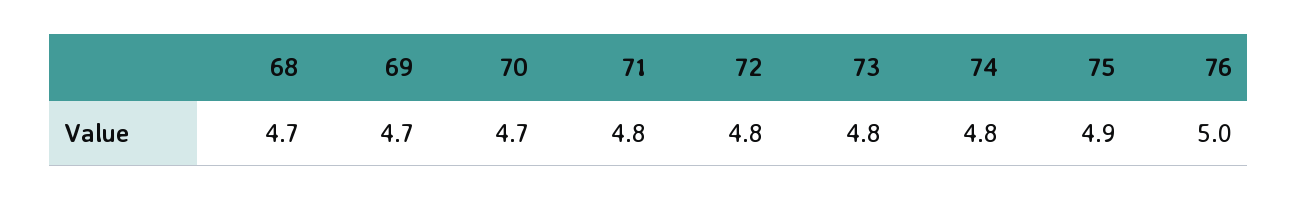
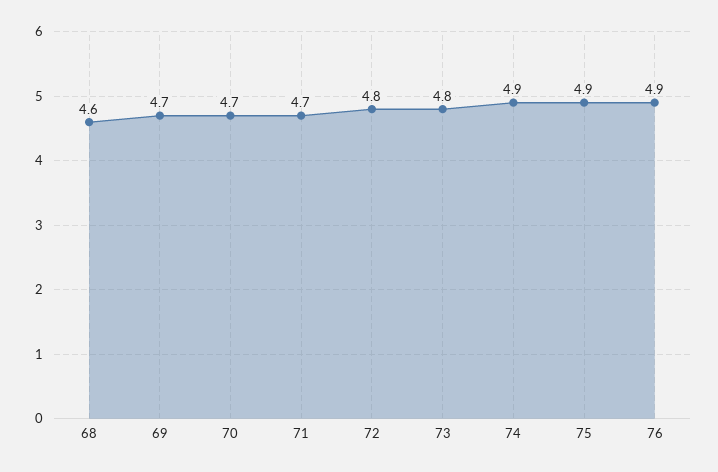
  {
-   "68": 4.7,
+   "68": 4.6,
    "69": 4.7,
    "70": 4.7,
-   "71": 4.8,
+   "71": 4.7,
    "72": 4.8,
    "73": 4.8,
-   "74": 4.8,
+   "74": 4.9,
    "75": 4.9,
-   "76": 5
+   "76": 4.9
  }

